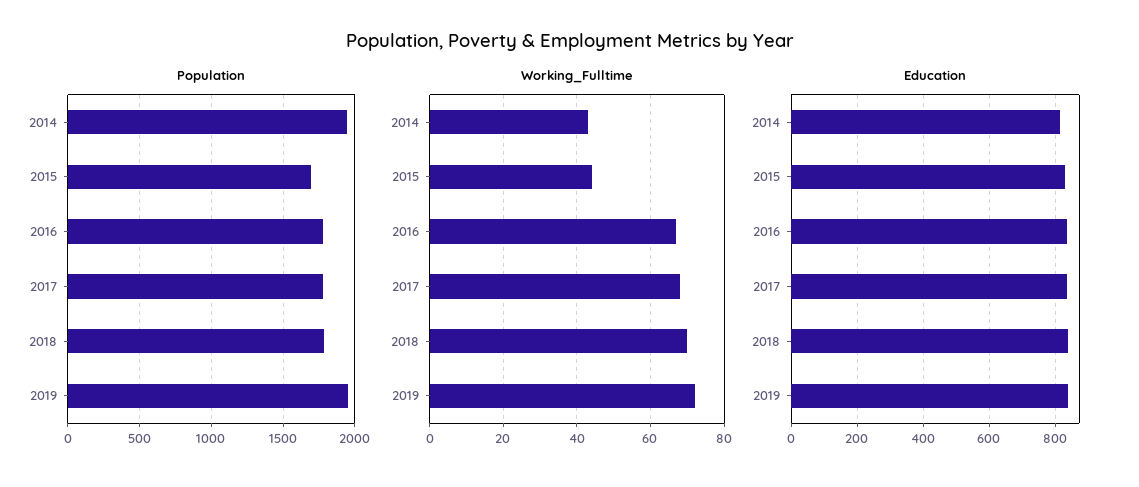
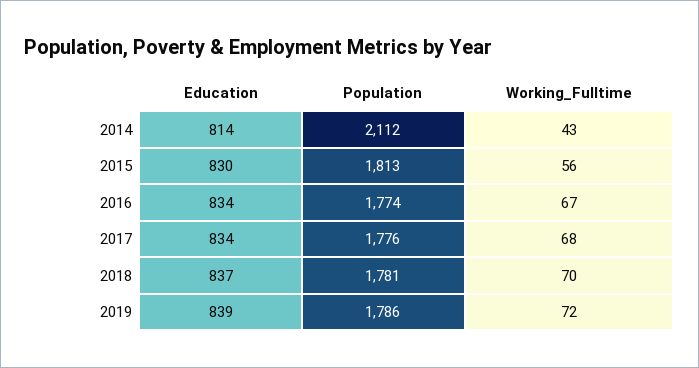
  {
    "Population": {
-     "2014": 1950,
+     "2014": 2112,
-     "2015": 1700,
+     "2015": 1813,
      "2016": 1774,
      "2017": 1776,
      "2018": 1781,
-     "2019": 1950
+     "2019": 1786
    },
    "Working_Fulltime": {
      "2014": 43,
-     "2015": 45,
+     "2015": 56,
      "2016": 67,
      "2017": 68,
      "2018": 70,
      "2019": 72
    },
    "Education": {
      "2014": 814,
      "2015": 830,
      "2016": 834,
      "2017": 834,
      "2018": 837,
      "2019": 839
    }
  }

